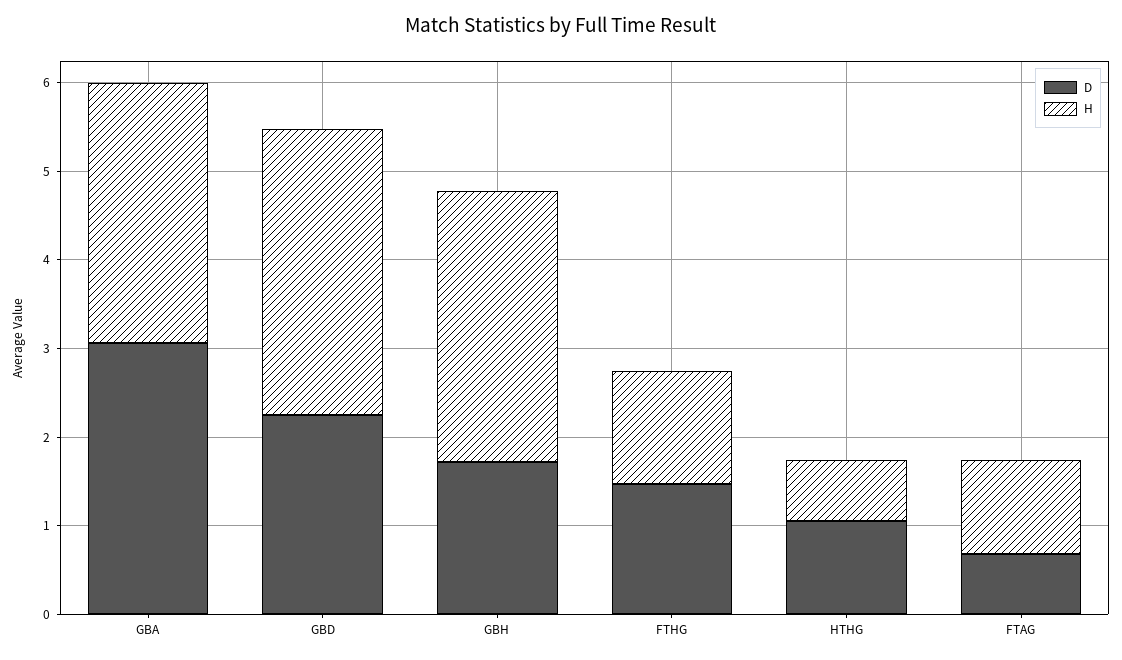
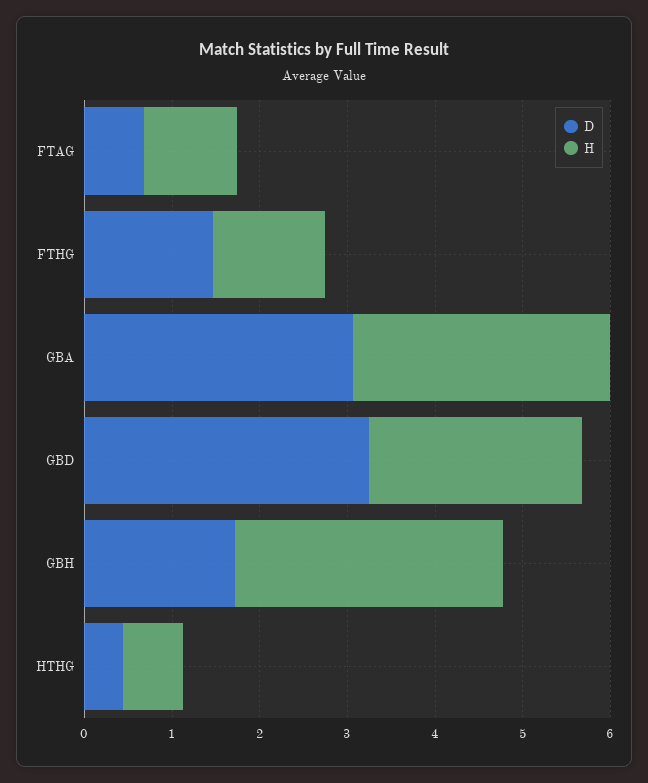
  {
    "D": {
      "GBA": 3,
-     "GBD": 2.2,
+     "GBD": 3.2,
      "GBH": 1.8,
      "FTHG": 1.4,
-     "HTHG": 1,
+     "HTHG": 0.4,
      "FTAG": 0.6
    },
    "H": {
      "GBA": 3,
-     "GBD": 3.2,
+     "GBD": 2.4,
      "GBH": 3,
      "FTHG": 1.2,
      "HTHG": 0.6,
      "FTAG": 1
    }
  }

